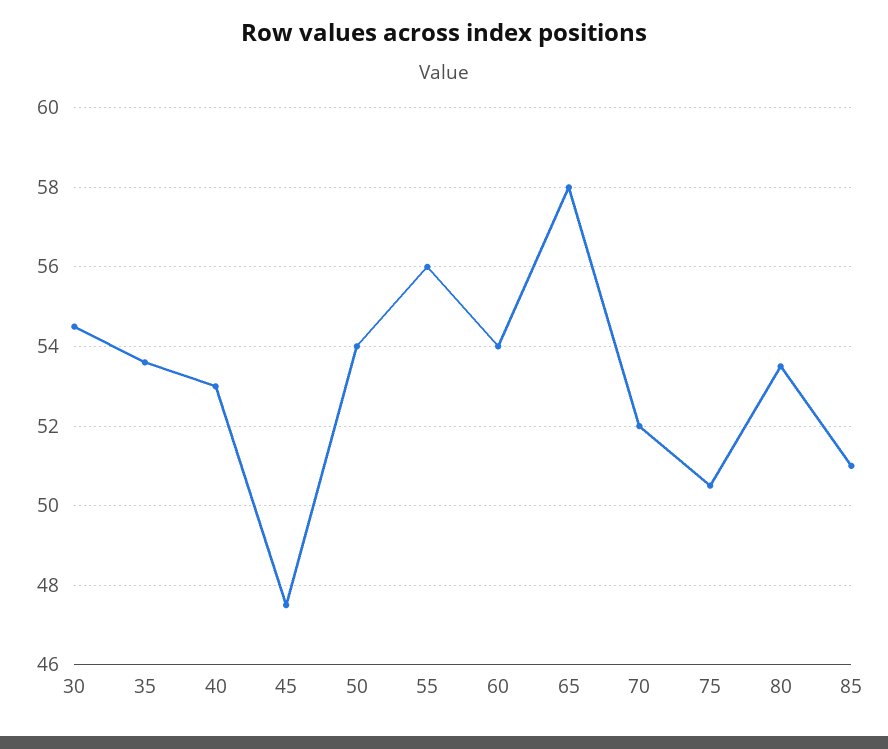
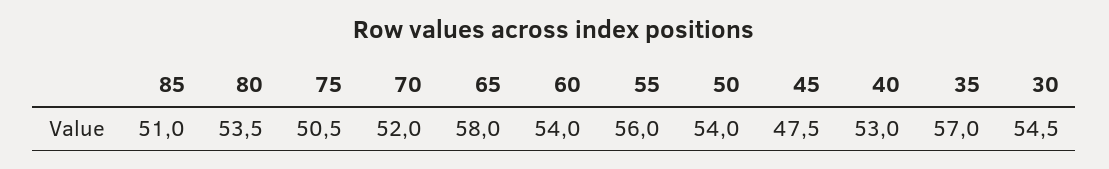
  {
    "30": 54.5,
-   "35": 53.5,
+   "35": 57,
    "40": 53,
    "45": 47.5,
    "50": 54,
    "55": 56,
    "60": 54,
    "65": 58,
    "70": 52,
    "75": 50.5,
    "80": 53.5,
    "85": 51
  }

